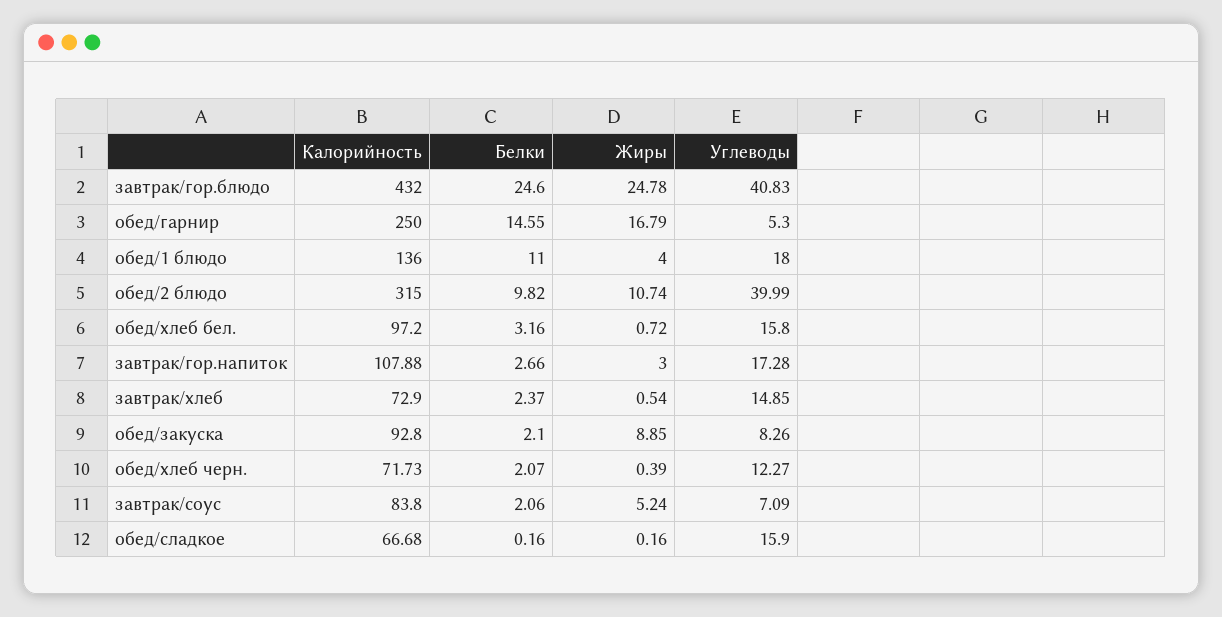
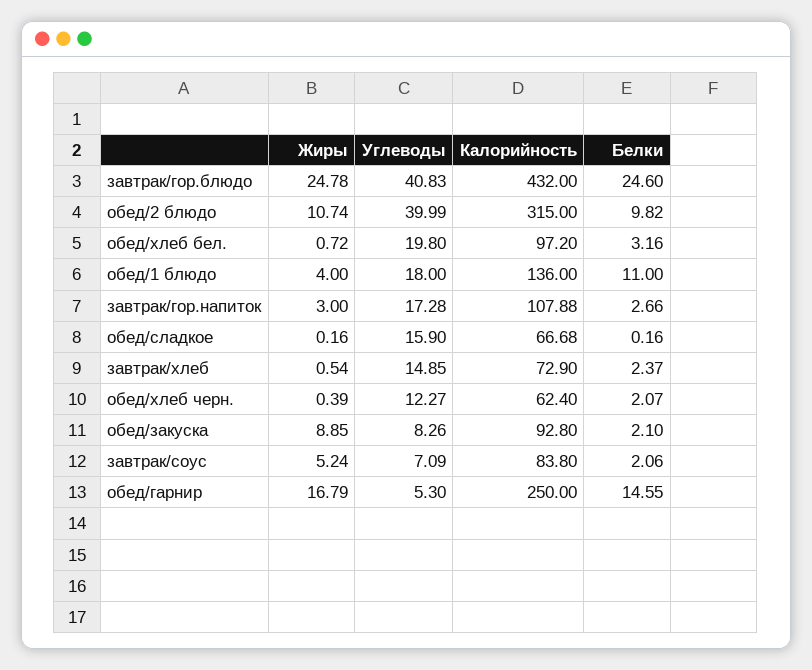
  {
    "Калорийность": {
      "завтрак/гор.блюдо": 432,
      "обед/гарнир": 250,
      "обед/1 блюдо": 136,
      "обед/2 блюдо": 315,
      "обед/хлеб бел.": 97.2,
      "завтрак/гор.напиток": 107.88,
      "завтрак/хлеб": 72.9,
      "обед/закуска": 92.8,
-     "обед/хлеб черн.": 71.73,
+     "обед/хлеб черн.": 62.4,
      "завтрак/соус": 83.8,
      "обед/сладкое": 66.68
    },
    "Белки": {
      "завтрак/гор.блюдо": 24.6,
      "обед/гарнир": 14.55,
      "обед/1 блюдо": 11,
      "обед/2 блюдо": 9.82,
      "обед/хлеб бел.": 3.16,
      "завтрак/гор.напиток": 2.66,
      "завтрак/хлеб": 2.37,
      "обед/закуска": 2.1,
      "обед/хлеб черн.": 2.07,
      "завтрак/соус": 2.06,
      "обед/сладкое": 0.16
    },
    "Жиры": {
      "завтрак/гор.блюдо": 24.78,
      "обед/гарнир": 16.79,
      "обед/1 блюдо": 4,
      "обед/2 блюдо": 10.74,
      "обед/хлеб бел.": 0.72,
      "завтрак/гор.напиток": 3,
      "завтрак/хлеб": 0.54,
      "обед/закуска": 8.85,
      "обед/хлеб черн.": 0.39,
      "завтрак/соус": 5.24,
      "обед/сладкое": 0.16
    },
    "Углеводы": {
      "завтрак/гор.блюдо": 40.83,
      "обед/гарнир": 5.3,
      "обед/1 блюдо": 18,
      "обед/2 блюдо": 39.99,
-     "обед/хлеб бел.": 15.8,
+     "обед/хлеб бел.": 19.8,
      "завтрак/гор.напиток": 17.28,
      "завтрак/хлеб": 14.85,
      "обед/закуска": 8.26,
      "обед/хлеб черн.": 12.27,
      "завтрак/соус": 7.09,
      "обед/сладкое": 15.9
    }
  }

